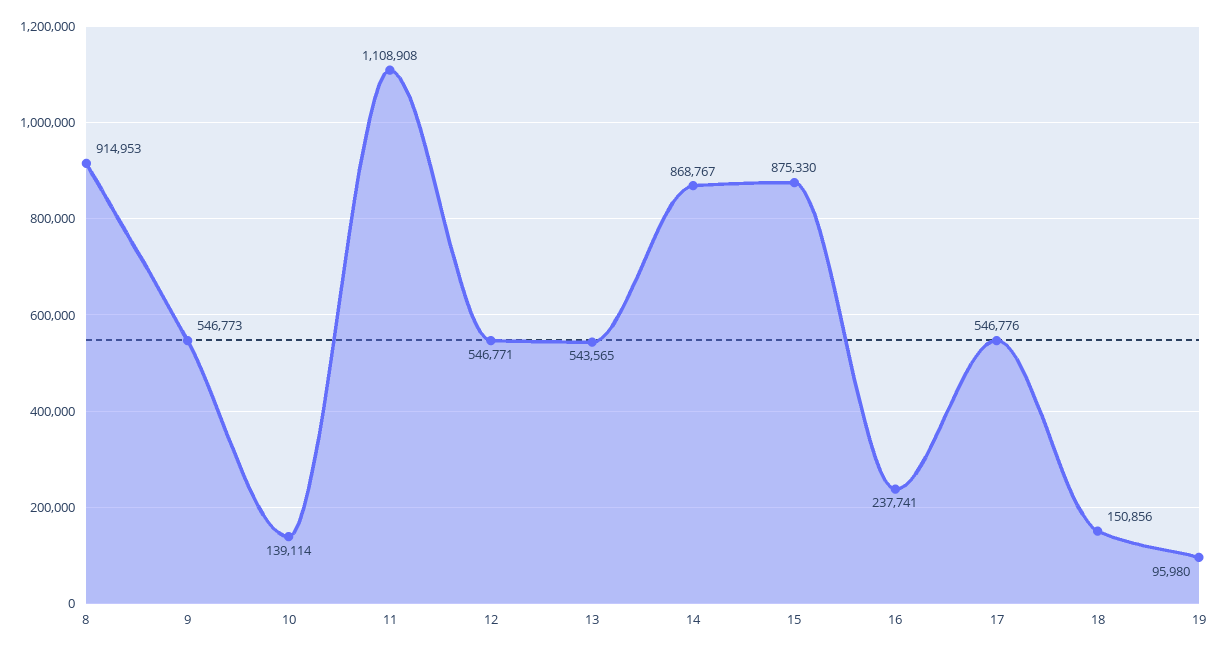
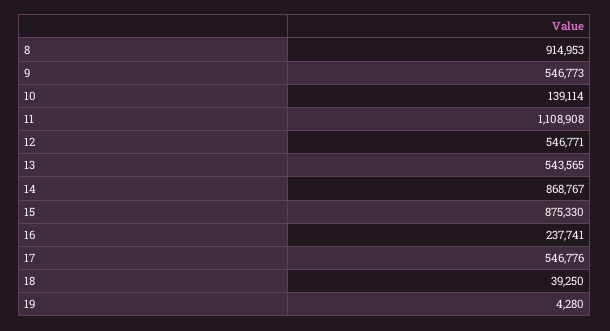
  {
    "8": 914953,
    "9": 546773,
    "10": 139114,
    "11": 1108908,
    "12": 546771,
    "13": 543565,
    "14": 868767,
    "15": 875330,
    "16": 237741,
    "17": 546776,
-   "18": 150856,
+   "18": 39250,
-   "19": 95980
+   "19": 4280
  }

